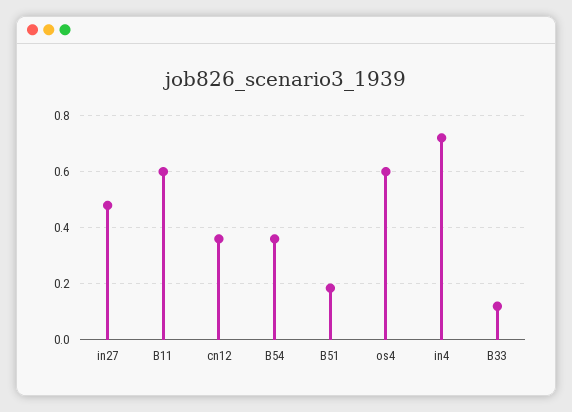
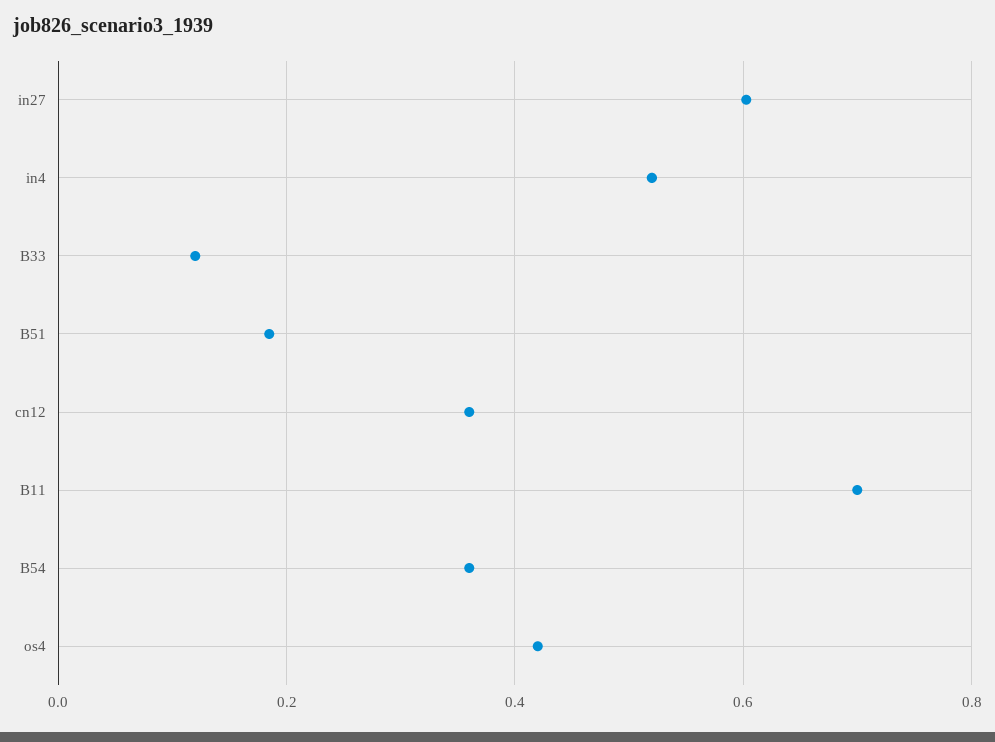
  {
-   "in27": 0.475,
+   "in27": 0.6,
-   "B11": 0.6,
+   "B11": 0.7,
    "cn12": 0.36,
    "B54": 0.36,
    "B51": 0.18,
-   "os4": 0.6,
+   "os4": 0.42,
-   "in4": 0.725,
+   "in4": 0.52,
    "B33": 0.12
  }

